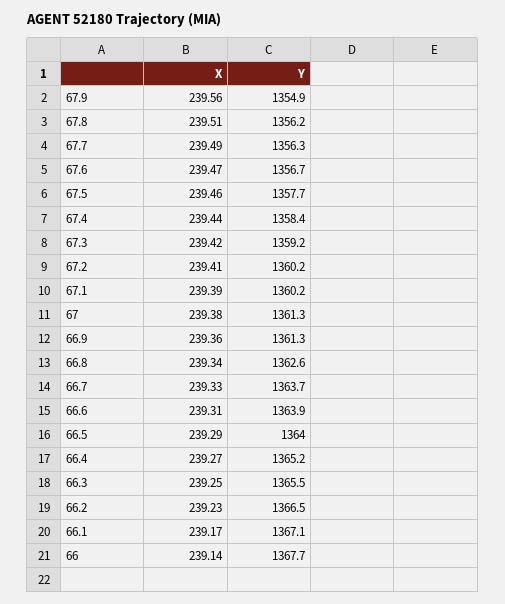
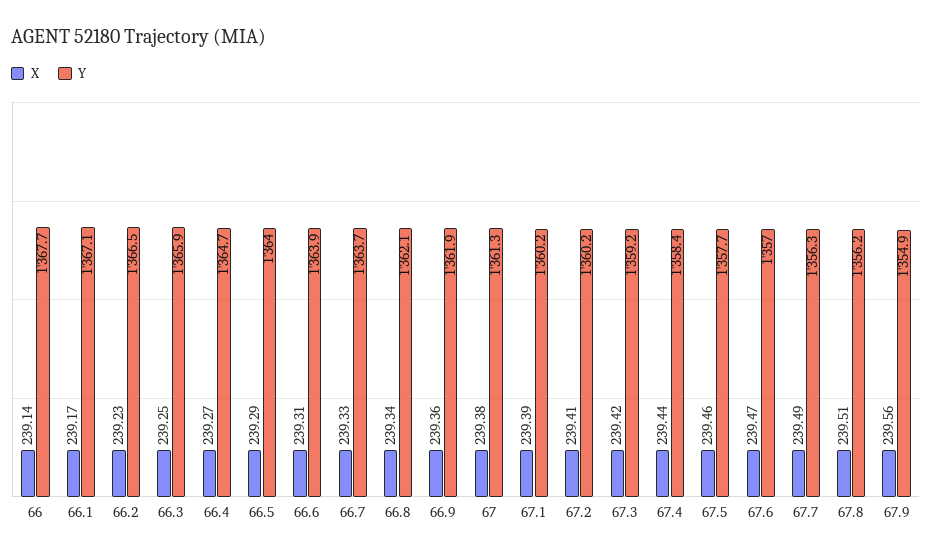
  {
    "X": {
      "67.9": 239.56,
      "67.8": 239.51,
      "67.7": 239.49,
      "67.6": 239.47,
      "67.5": 239.46,
      "67.4": 239.44,
      "67.3": 239.42,
      "67.2": 239.41,
      "67.1": 239.39,
      "67": 239.38,
      "66.9": 239.36,
      "66.8": 239.34,
      "66.7": 239.33,
      "66.6": 239.31,
      "66.5": 239.29,
      "66.4": 239.27,
      "66.3": 239.25,
      "66.2": 239.23,
      "66.1": 239.17,
      "66": 239.14
    },
    "Y": {
      "67.9": 1354.9,
      "67.8": 1356.2,
      "67.7": 1356.3,
-     "67.6": 1356.7,
+     "67.6": 1357,
      "67.5": 1357.7,
      "67.4": 1358.4,
      "67.3": 1359.2,
      "67.2": 1360.2,
      "67.1": 1360.2,
      "67": 1361.3,
-     "66.9": 1361.3,
+     "66.9": 1361.9,
-     "66.8": 1362.6,
+     "66.8": 1362.1,
      "66.7": 1363.7,
      "66.6": 1363.9,
      "66.5": 1364,
-     "66.4": 1365.2,
+     "66.4": 1364.7,
-     "66.3": 1365.5,
+     "66.3": 1365.9,
      "66.2": 1366.5,
      "66.1": 1367.1,
      "66": 1367.7
    }
  }

